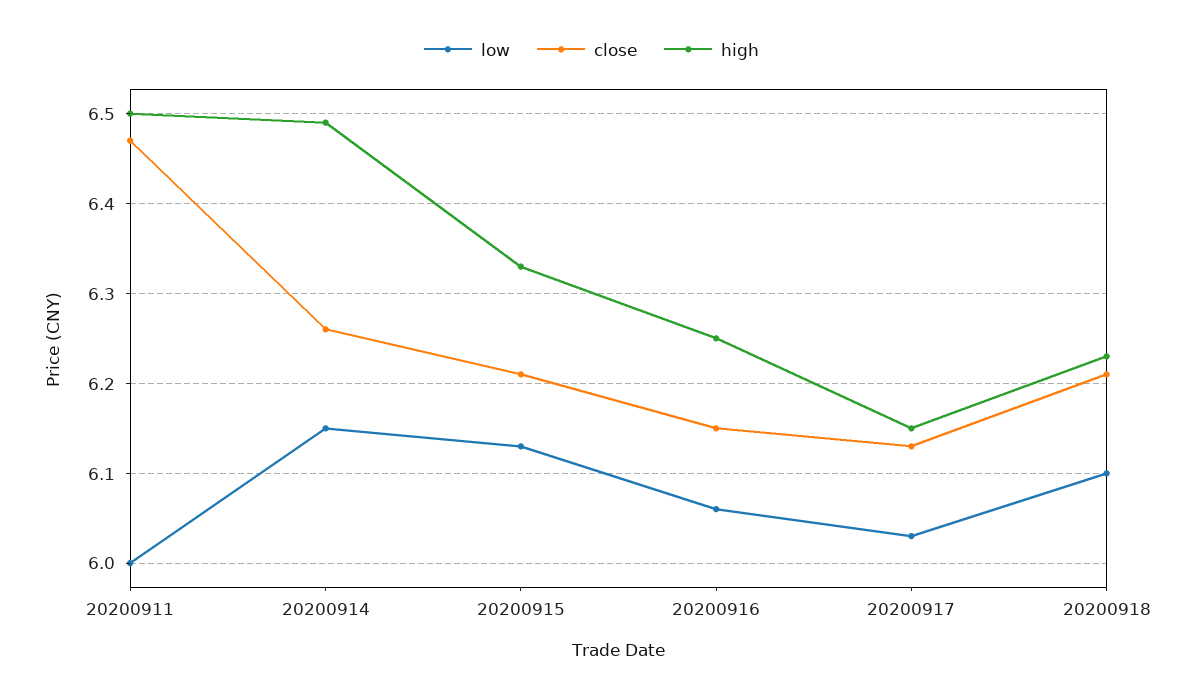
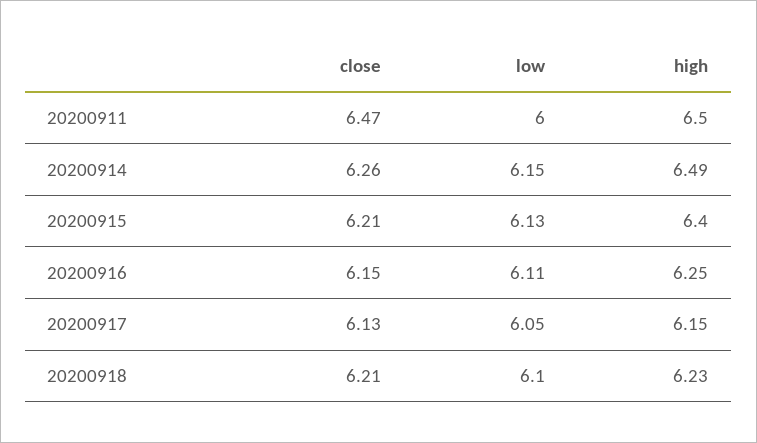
  {
    "low": {
      "20200911": 6,
      "20200914": 6.15,
      "20200915": 6.13,
-     "20200916": 6.06,
+     "20200916": 6.11,
-     "20200917": 6.03,
+     "20200917": 6.05,
      "20200918": 6.1
    },
    "close": {
      "20200911": 6.47,
      "20200914": 6.26,
      "20200915": 6.21,
      "20200916": 6.15,
      "20200917": 6.13,
      "20200918": 6.21
    },
    "high": {
      "20200911": 6.5,
      "20200914": 6.49,
-     "20200915": 6.33,
+     "20200915": 6.4,
      "20200916": 6.25,
      "20200917": 6.15,
      "20200918": 6.23
    }
  }

